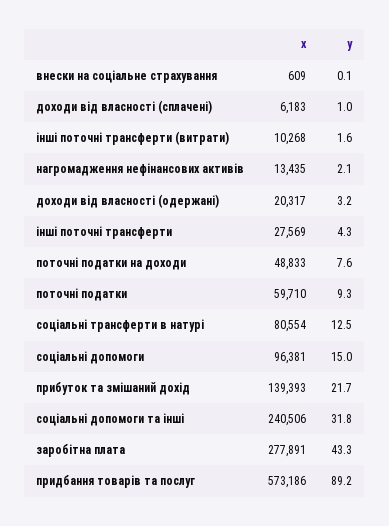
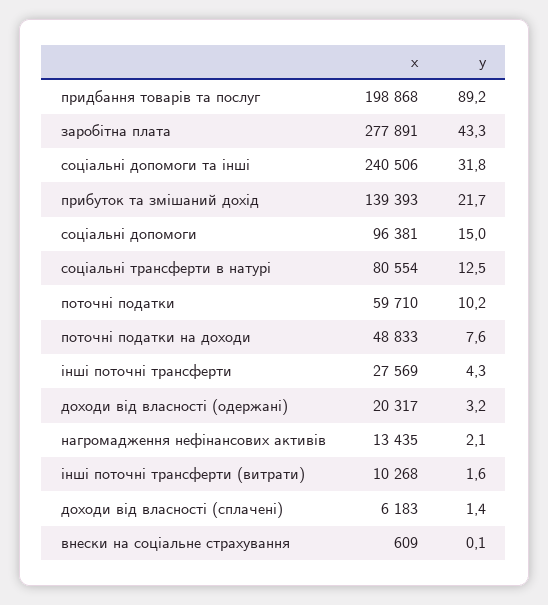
  {
    "x": {
      "внески на соціальне страхування": 609,
      "доходи від власності (сплачені)": 6183,
      "інші поточні трансферти (витрати)": 10268,
      "нагромадження нефінансових активів": 13435,
      "доходи від власності (одержані)": 20317,
      "інші поточні трансферти": 27569,
      "поточні податки на доходи": 48833,
      "поточні податки": 59710,
      "соціальні трансферти в натурі": 80554,
      "соціальні допомоги": 96381,
      "прибуток та змішаний дохід": 139393,
      "соціальні допомоги та інші": 240506,
      "заробітна плата": 277891,
-     "придбання товарів та послуг": 573186
+     "придбання товарів та послуг": 198868
    },
    "y": {
      "внески на соціальне страхування": 0.1,
-     "доходи від власності (сплачені)": 1,
+     "доходи від власності (сплачені)": 1.4,
      "інші поточні трансферти (витрати)": 1.6,
      "нагромадження нефінансових активів": 2.1,
      "доходи від власності (одержані)": 3.2,
      "інші поточні трансферти": 4.3,
      "поточні податки на доходи": 7.6,
-     "поточні податки": 9.3,
+     "поточні податки": 10.2,
      "соціальні трансферти в натурі": 12.5,
      "соціальні допомоги": 15,
      "прибуток та змішаний дохід": 21.7,
      "соціальні допомоги та інші": 31.8,
      "заробітна плата": 43.3,
      "придбання товарів та послуг": 89.2
    }
  }

